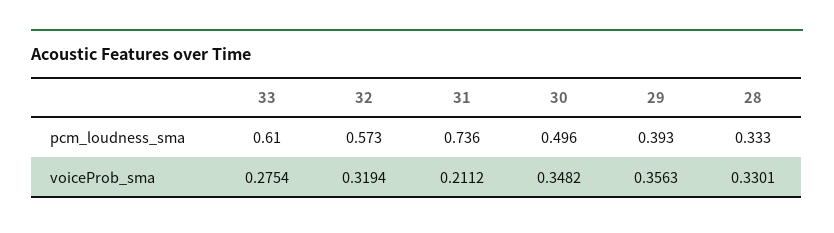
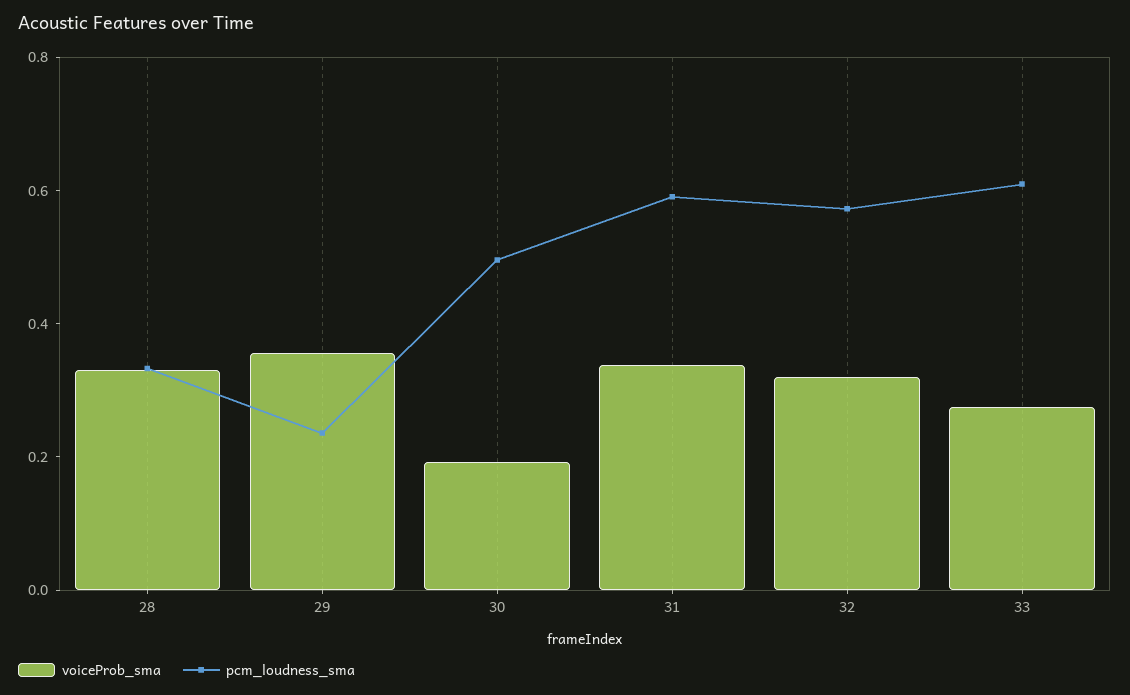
  {
    "pcm_loudness_sma": {
      "33": 0.61,
      "32": 0.573,
-     "31": 0.736,
+     "31": 0.6,
      "30": 0.496,
-     "29": 0.393,
+     "29": 0.25,
      "28": 0.333
    },
    "voiceProb_sma": {
      "33": 0.2754,
      "32": 0.3194,
-     "31": 0.2112,
+     "31": 0.35,
-     "30": 0.3482,
+     "30": 0.2,
      "29": 0.3563,
      "28": 0.3301
    }
  }

